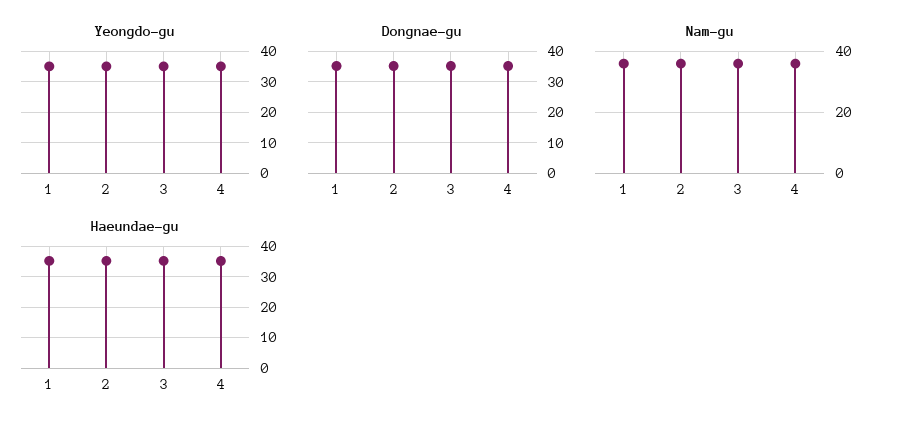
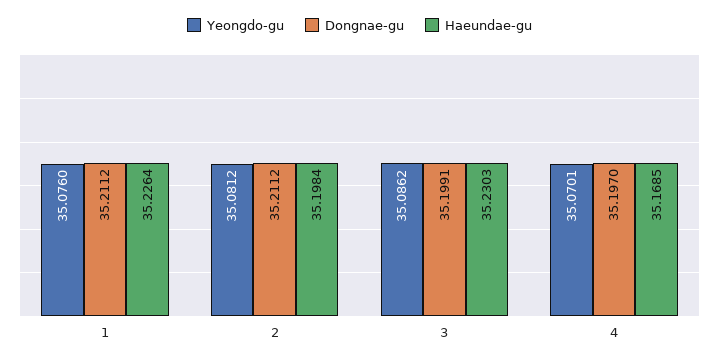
  {
    "Yeongdo-gu": {
      "1": 35.076,
      "2": 35.0812,
      "3": 35.0862,
      "4": 35.0701
    },
    "Dongnae-gu": {
      "1": 35.2112,
      "2": 35.2112,
      "3": 35.1991,
      "4": 35.197
    },
-   "Nam-gu": {
-     "1": 35,
-     "2": 35,
-     "3": 35,
-     "4": 35
-   },
    "Haeundae-gu": {
      "1": 35.2264,
      "2": 35.1984,
      "3": 35.2303,
      "4": 35.1685
    }
  }

